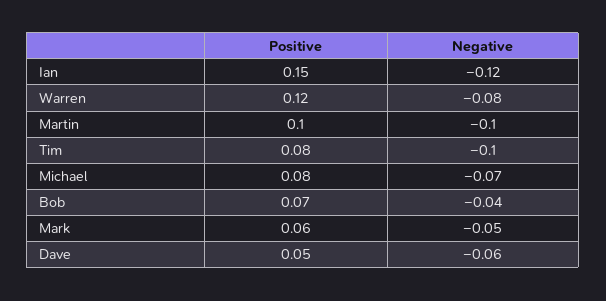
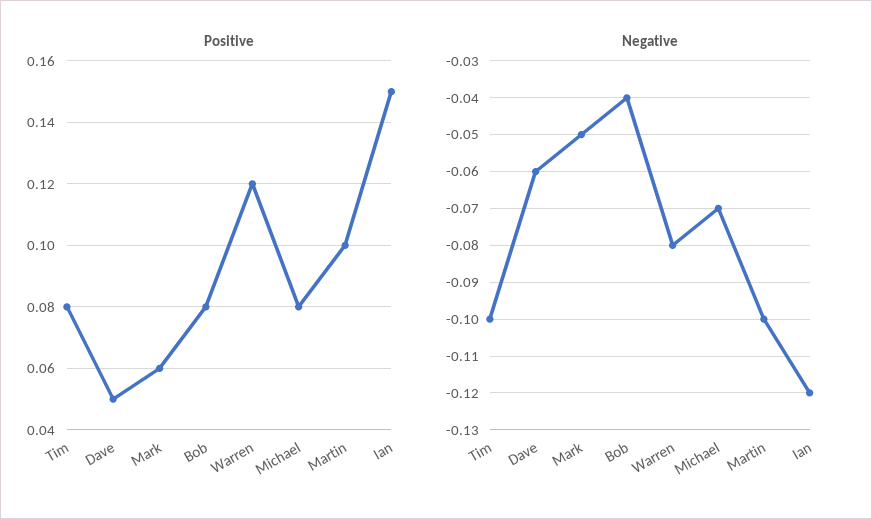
  {
    "Positive": {
      "Ian": 0.15,
      "Warren": 0.12,
      "Martin": 0.1,
      "Tim": 0.08,
      "Michael": 0.08,
-     "Bob": 0.07,
+     "Bob": 0.08,
      "Mark": 0.06,
      "Dave": 0.05
    },
    "Negative": {
      "Ian": -0.12,
      "Warren": -0.08,
      "Martin": -0.1,
      "Tim": -0.1,
      "Michael": -0.07,
      "Bob": -0.04,
      "Mark": -0.05,
      "Dave": -0.06
    }
  }

